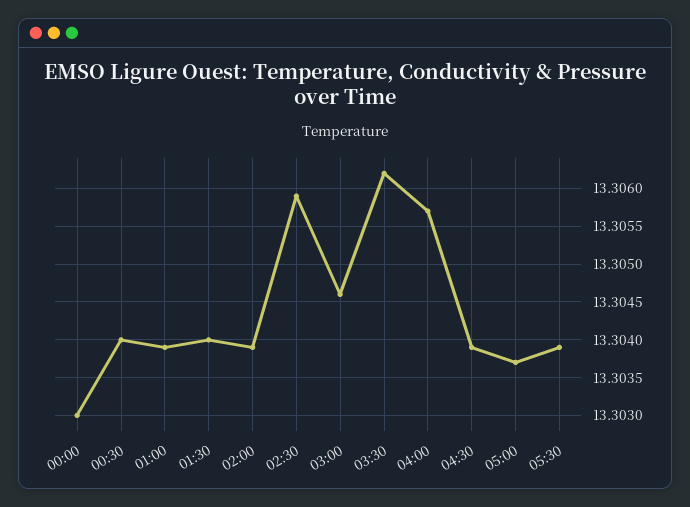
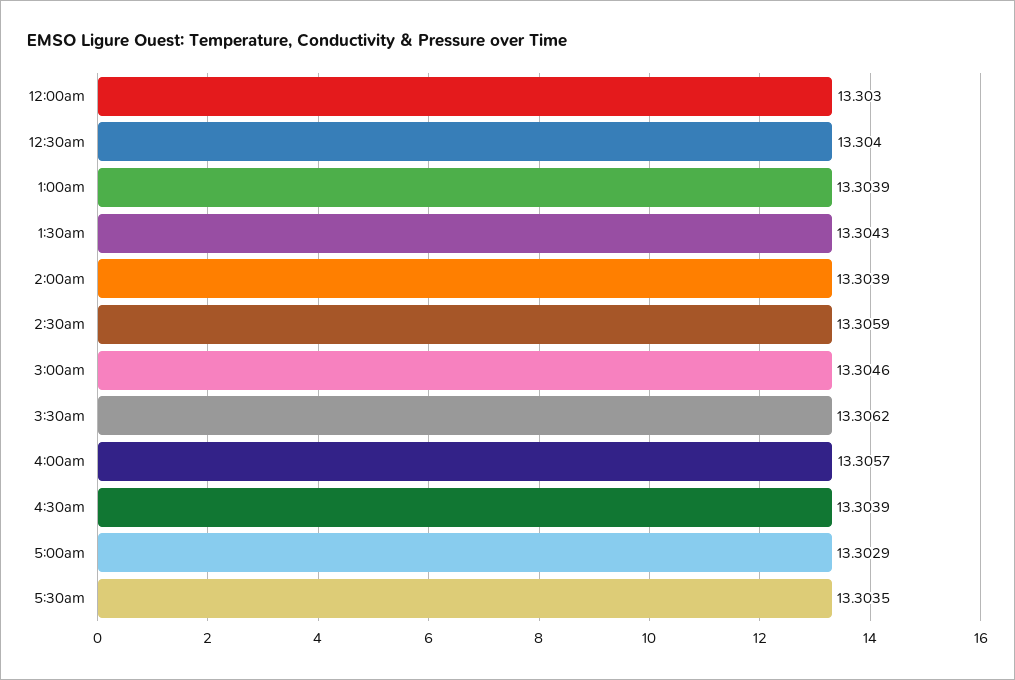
  {
    "00:00": 13.303,
    "00:30": 13.304,
    "01:00": 13.3039,
-   "01:30": 13.304,
+   "01:30": 13.3043,
    "02:00": 13.3039,
    "02:30": 13.3059,
    "03:00": 13.3046,
    "03:30": 13.3062,
    "04:00": 13.3057,
    "04:30": 13.3039,
-   "05:00": 13.3037,
+   "05:00": 13.3029,
-   "05:30": 13.3039
+   "05:30": 13.3035
  }

